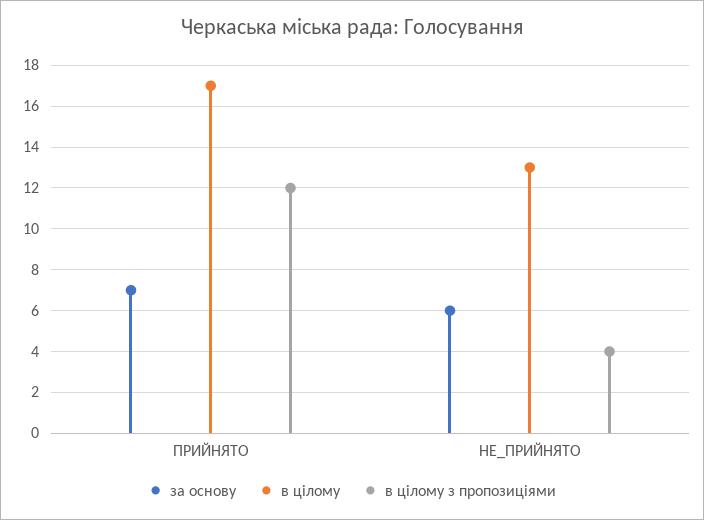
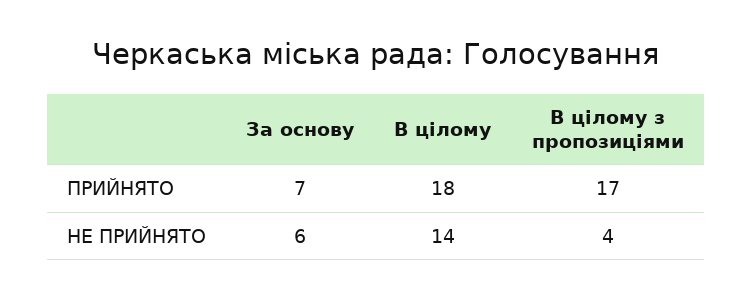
  {
    "за основу": {
      "ПРИЙНЯТО": 7,
      "НЕ_ПРИЙНЯТО": 6
    },
    "в цілому": {
-     "ПРИЙНЯТО": 17,
+     "ПРИЙНЯТО": 18,
-     "НЕ_ПРИЙНЯТО": 13
+     "НЕ_ПРИЙНЯТО": 14
    },
    "в цілому з пропозиціями": {
-     "ПРИЙНЯТО": 12,
+     "ПРИЙНЯТО": 17,
      "НЕ_ПРИЙНЯТО": 4
    }
  }

